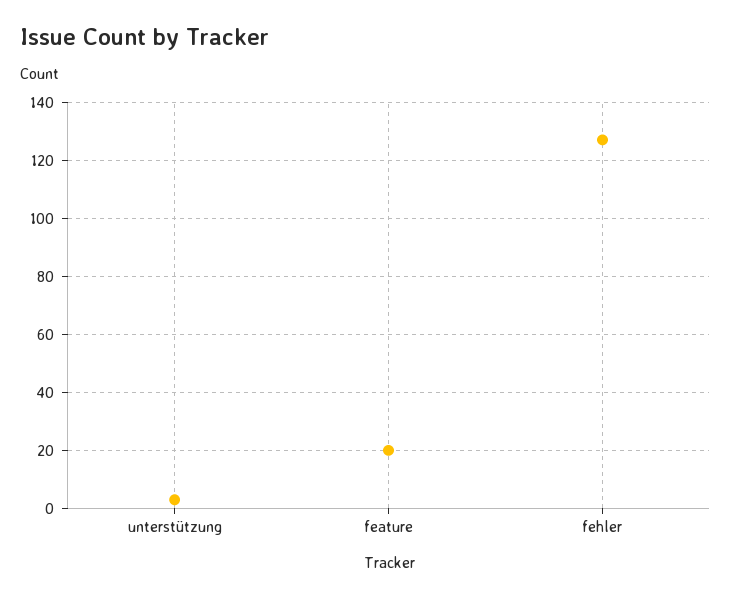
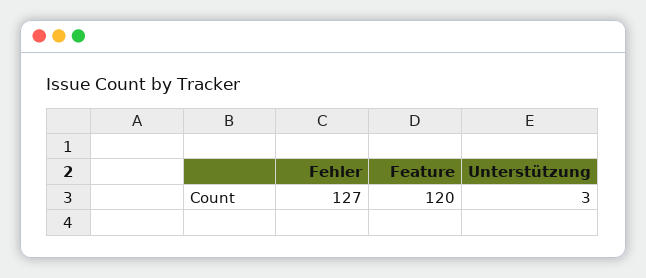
  {
    "unterstützung": 3,
-   "feature": 20,
+   "feature": 120,
    "fehler": 127
  }

